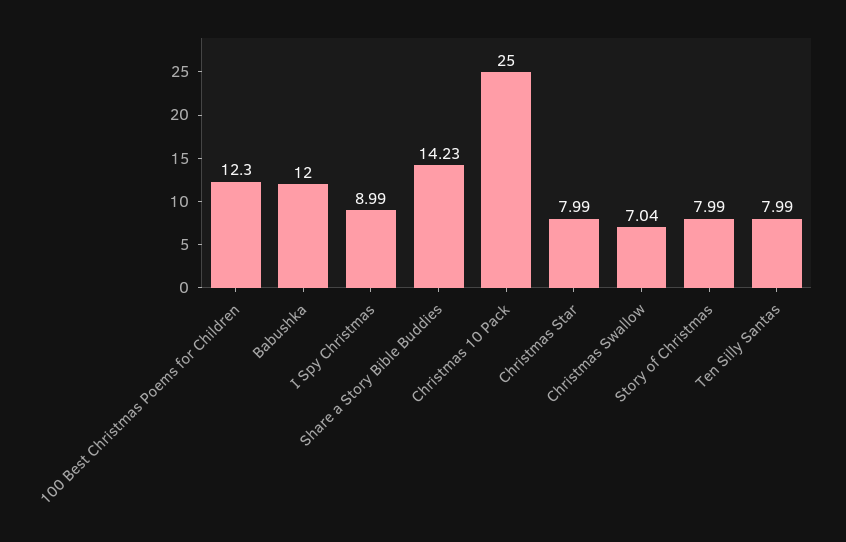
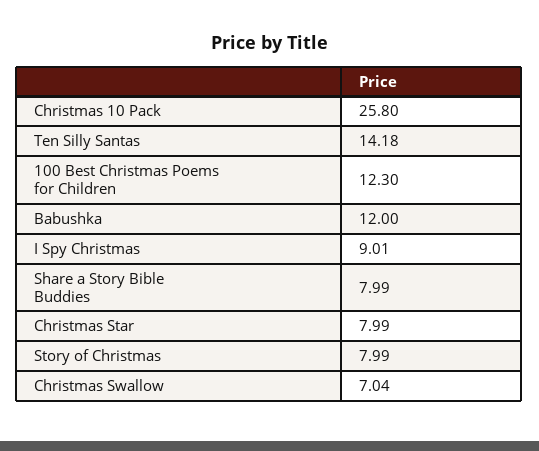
  {
    "100 Best Christmas Poems for Children": 12.3,
    "Babushka": 12,
-   "I Spy Christmas": 8.99,
+   "I Spy Christmas": 9.01,
-   "Share a Story Bible Buddies": 14.23,
+   "Share a Story Bible Buddies": 7.99,
-   "Christmas 10 Pack": 25,
+   "Christmas 10 Pack": 25.8,
    "Christmas Star": 7.99,
    "Christmas Swallow": 7.04,
    "Story of Christmas": 7.99,
-   "Ten Silly Santas": 7.99
+   "Ten Silly Santas": 14.18
  }

